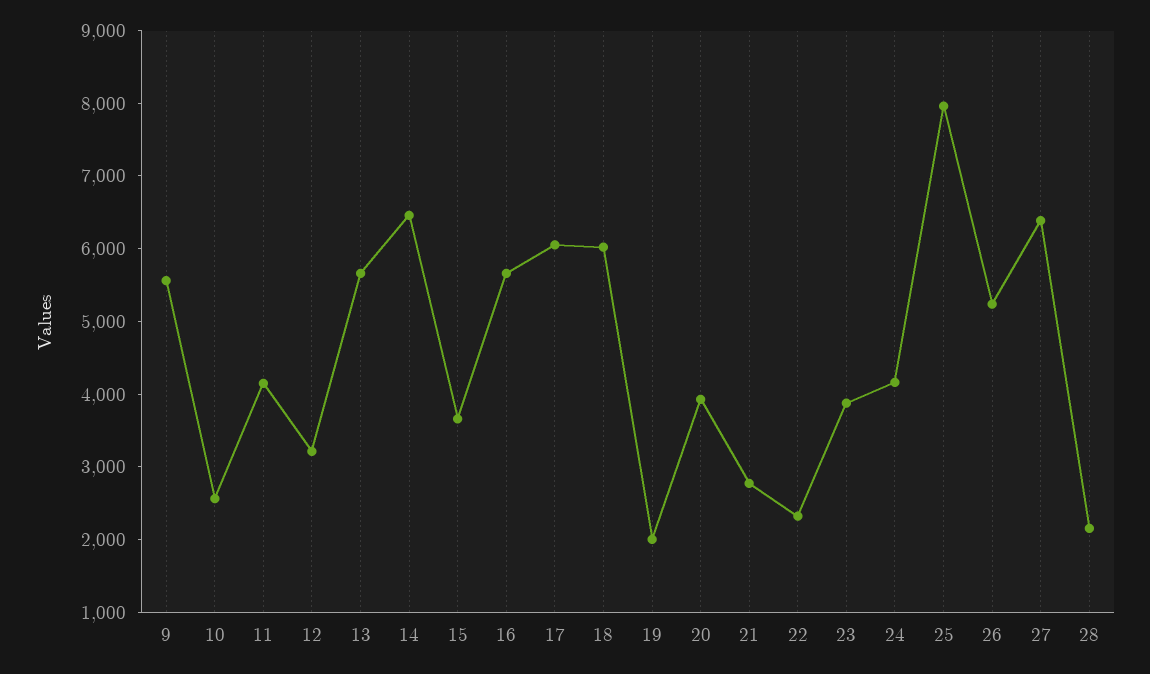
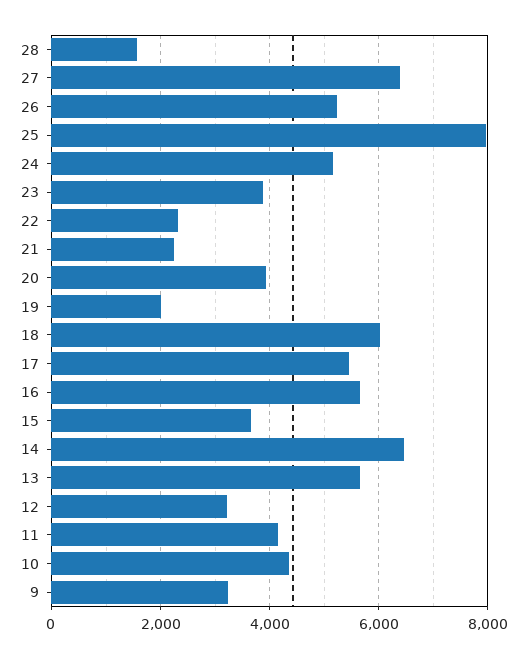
  {
-   "9": 5600,
+   "9": 3200,
-   "10": 2600,
+   "10": 4400,
    "11": 4200,
    "12": 3200,
    "13": 5600,
    "14": 6400,
    "15": 3600,
    "16": 5600,
-   "17": 6000,
+   "17": 5400,
    "18": 6000,
    "19": 2000,
    "20": 4000,
-   "21": 2800,
+   "21": 2200,
    "22": 2400,
    "23": 3800,
-   "24": 4200,
+   "24": 5200,
    "25": 8000,
    "26": 5200,
    "27": 6400,
-   "28": 2200
+   "28": 1600
  }

